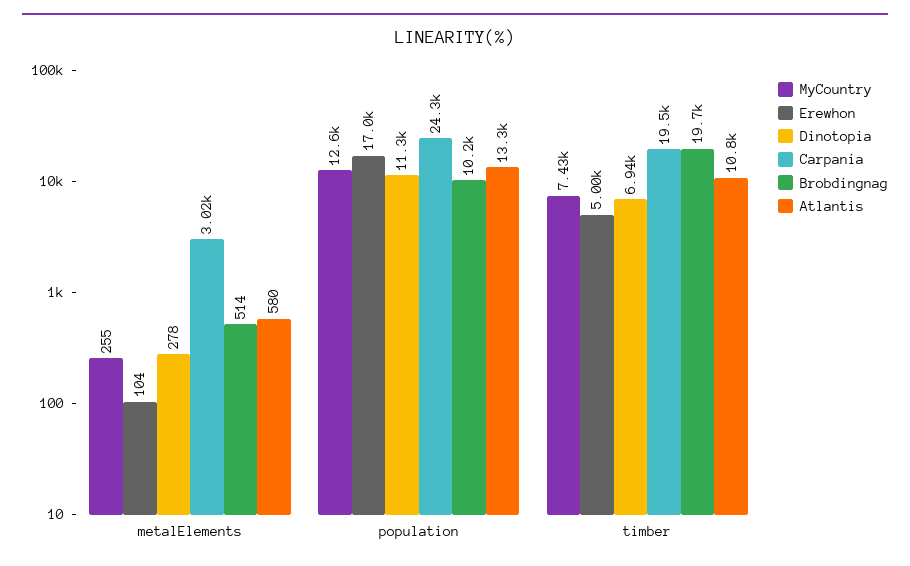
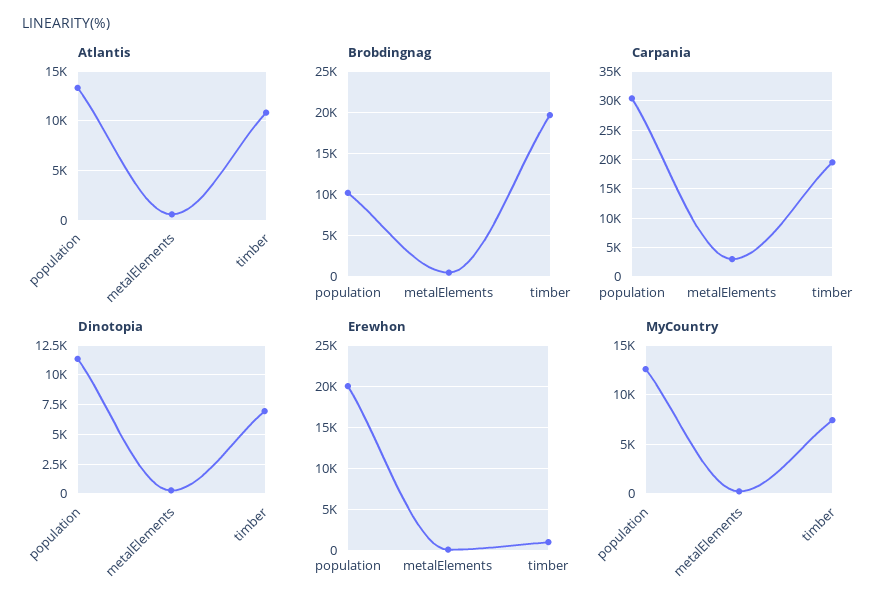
  {
    "MyCountry": {
      "metalElements": 255,
      "population": 12600,
      "timber": 7430
    },
    "Erewhon": {
      "metalElements": 104,
-     "population": 17000,
+     "population": 20000,
-     "timber": 5000
+     "timber": 1000
    },
    "Dinotopia": {
      "metalElements": 278,
      "population": 11300,
      "timber": 6940
    },
    "Carpania": {
      "metalElements": 3020,
-     "population": 24300,
+     "population": 30000,
      "timber": 19500
    },
    "Brobdingnag": {
      "metalElements": 514,
      "population": 10200,
      "timber": 19700
    },
    "Atlantis": {
      "metalElements": 580,
      "population": 13300,
      "timber": 10800
    }
  }

